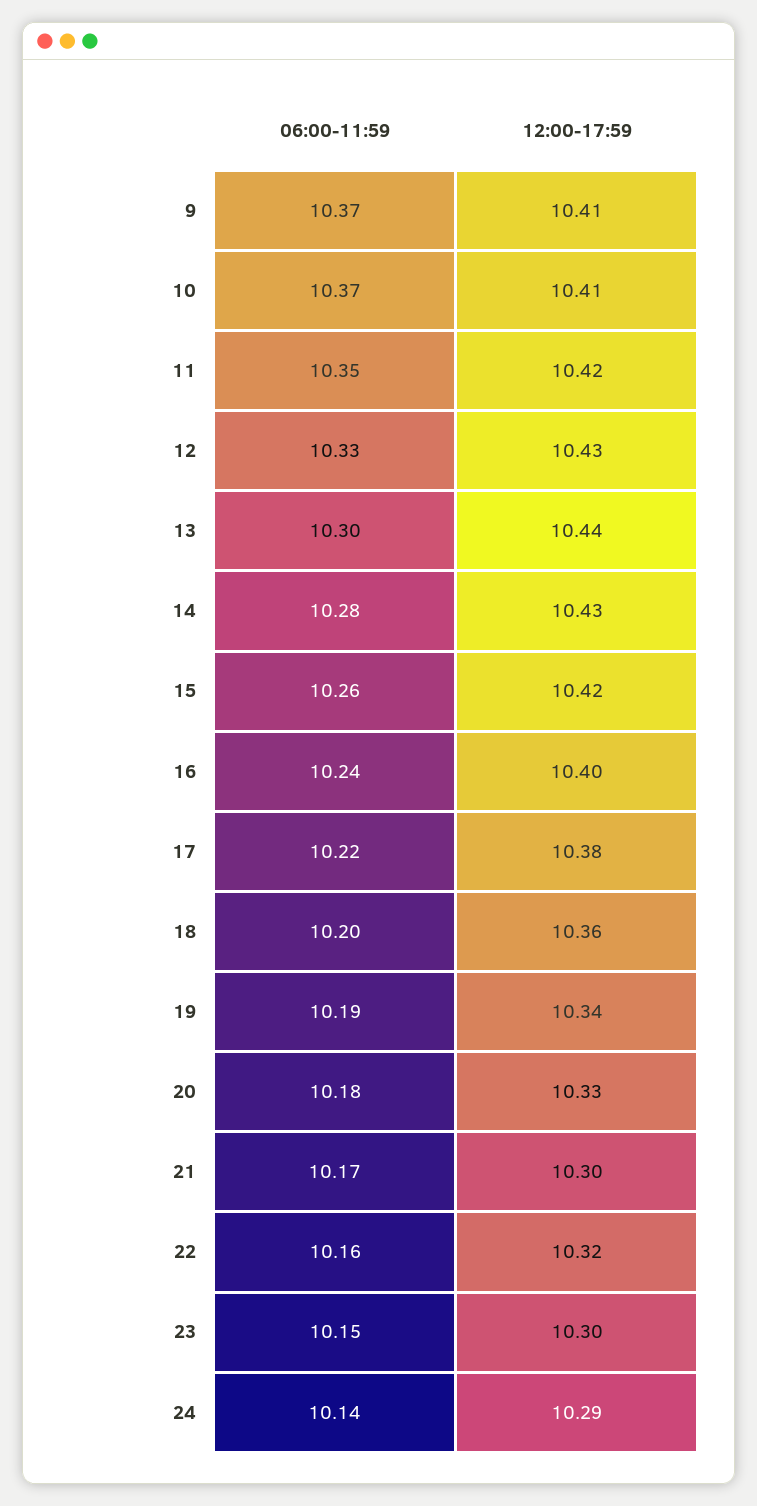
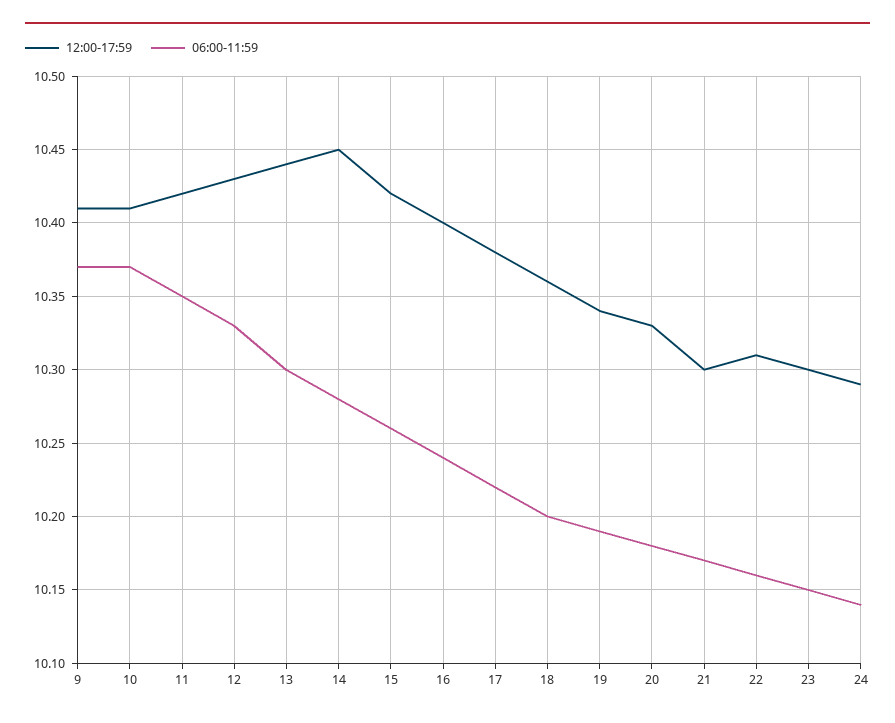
  {
    "06:00-11:59": {
      "9": 10.37,
      "10": 10.37,
      "11": 10.35,
      "12": 10.33,
      "13": 10.3,
      "14": 10.28,
      "15": 10.26,
      "16": 10.24,
      "17": 10.22,
      "18": 10.2,
      "19": 10.19,
      "20": 10.18,
      "21": 10.17,
      "22": 10.16,
      "23": 10.15,
      "24": 10.14
    },
    "12:00-17:59": {
      "9": 10.41,
      "10": 10.41,
      "11": 10.42,
      "12": 10.43,
      "13": 10.44,
-     "14": 10.43,
+     "14": 10.45,
      "15": 10.42,
      "16": 10.4,
      "17": 10.38,
      "18": 10.36,
      "19": 10.34,
      "20": 10.33,
      "21": 10.3,
-     "22": 10.32,
+     "22": 10.31,
      "23": 10.3,
      "24": 10.29
    }
  }

